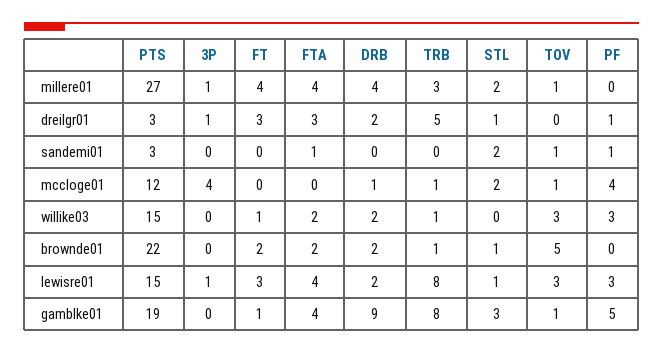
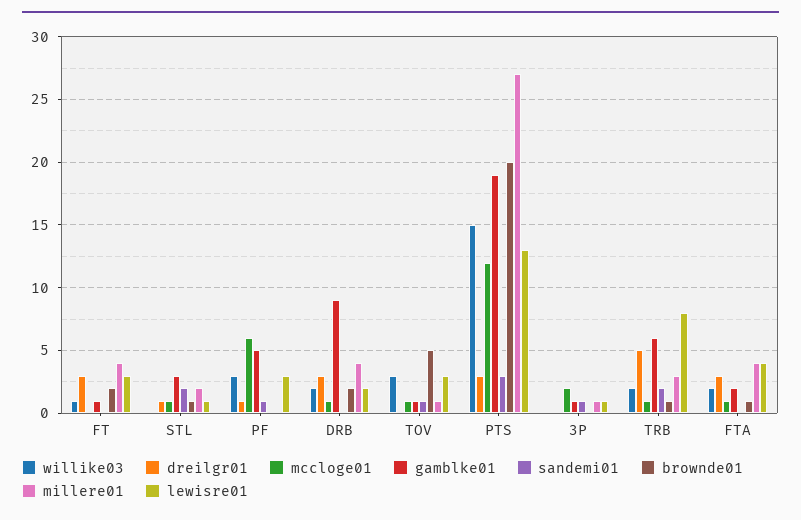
  {
    "millere01": {
      "PTS": 27,
      "3P": 1,
      "FT": 4,
      "FTA": 4,
      "DRB": 4,
      "TRB": 3,
      "STL": 2,
      "TOV": 1,
      "PF": 0
    },
    "dreilgr01": {
      "PTS": 3,
-     "3P": 1,
+     "3P": 0,
      "FT": 3,
      "FTA": 3,
-     "DRB": 2,
+     "DRB": 3,
      "TRB": 5,
      "STL": 1,
      "TOV": 0,
      "PF": 1
    },
    "sandemi01": {
      "PTS": 3,
-     "3P": 0,
+     "3P": 1,
      "FT": 0,
-     "FTA": 1,
+     "FTA": 0,
      "DRB": 0,
-     "TRB": 0,
+     "TRB": 2,
      "STL": 2,
      "TOV": 1,
      "PF": 1
    },
    "mccloge01": {
      "PTS": 12,
-     "3P": 4,
+     "3P": 2,
      "FT": 0,
-     "FTA": 0,
+     "FTA": 1,
      "DRB": 1,
      "TRB": 1,
-     "STL": 2,
+     "STL": 1,
      "TOV": 1,
-     "PF": 4
+     "PF": 6
    },
    "willike03": {
      "PTS": 15,
      "3P": 0,
      "FT": 1,
      "FTA": 2,
      "DRB": 2,
-     "TRB": 1,
+     "TRB": 2,
      "STL": 0,
      "TOV": 3,
      "PF": 3
    },
    "brownde01": {
-     "PTS": 22,
+     "PTS": 20,
      "3P": 0,
      "FT": 2,
-     "FTA": 2,
+     "FTA": 1,
      "DRB": 2,
      "TRB": 1,
      "STL": 1,
      "TOV": 5,
      "PF": 0
    },
    "lewisre01": {
-     "PTS": 15,
+     "PTS": 13,
      "3P": 1,
      "FT": 3,
      "FTA": 4,
      "DRB": 2,
      "TRB": 8,
      "STL": 1,
      "TOV": 3,
      "PF": 3
    },
    "gamblke01": {
      "PTS": 19,
-     "3P": 0,
+     "3P": 1,
      "FT": 1,
-     "FTA": 4,
+     "FTA": 2,
      "DRB": 9,
-     "TRB": 8,
+     "TRB": 6,
      "STL": 3,
      "TOV": 1,
      "PF": 5
    }
  }

